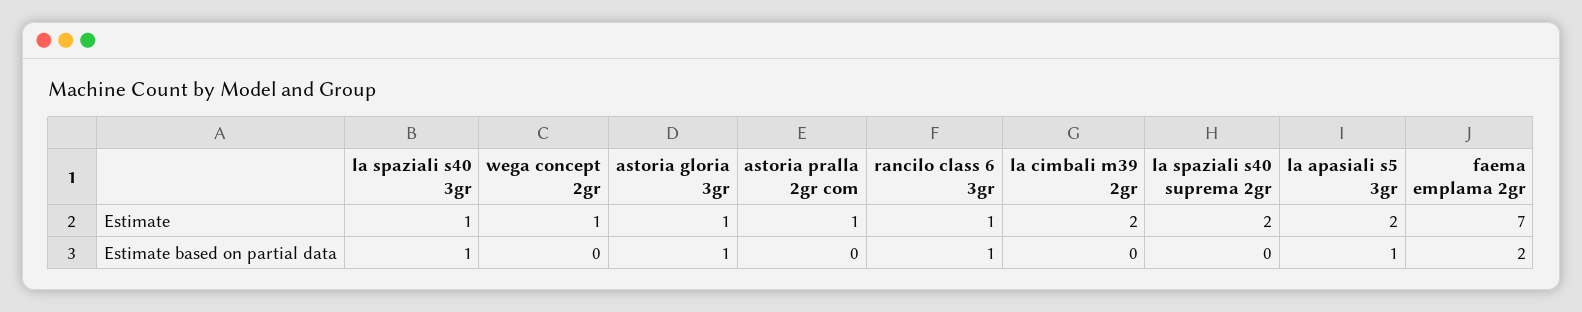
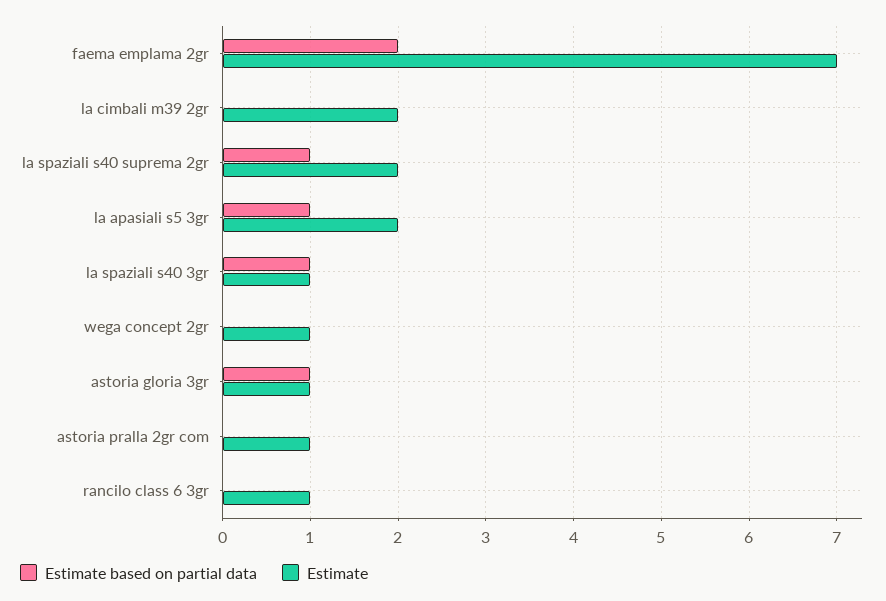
  {
    "Estimate": {
      "la spaziali s40 3gr": 1,
      "wega concept 2gr": 1,
      "astoria gloria 3gr": 1,
      "astoria pralla 2gr com": 1,
      "rancilo class 6 3gr": 1,
      "la cimbali m39 2gr": 2,
      "la spaziali s40 suprema 2gr": 2,
      "la apasiali s5 3gr": 2,
      "faema emplama 2gr": 7
    },
    "Estimate based on partial data": {
      "la spaziali s40 3gr": 1,
      "wega concept 2gr": 0,
      "astoria gloria 3gr": 1,
      "astoria pralla 2gr com": 0,
-     "rancilo class 6 3gr": 1,
+     "rancilo class 6 3gr": 0,
      "la cimbali m39 2gr": 0,
-     "la spaziali s40 suprema 2gr": 0,
+     "la spaziali s40 suprema 2gr": 1,
      "la apasiali s5 3gr": 1,
      "faema emplama 2gr": 2
    }
  }

